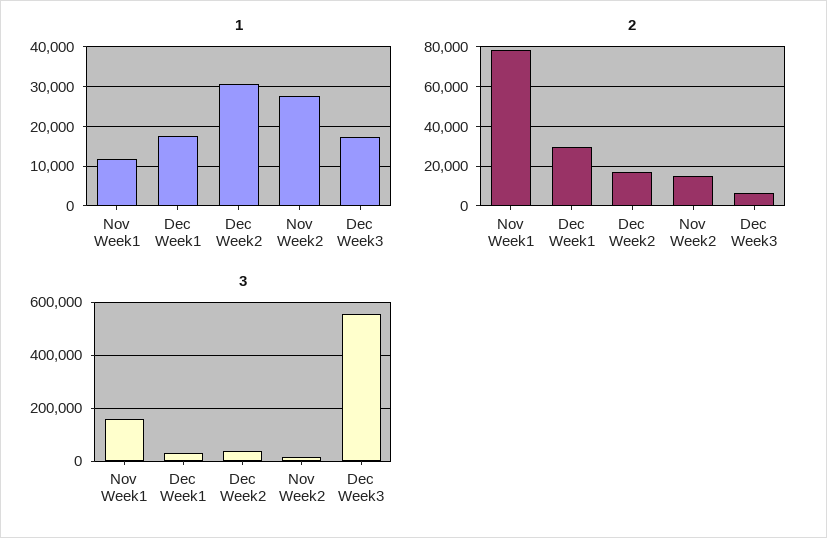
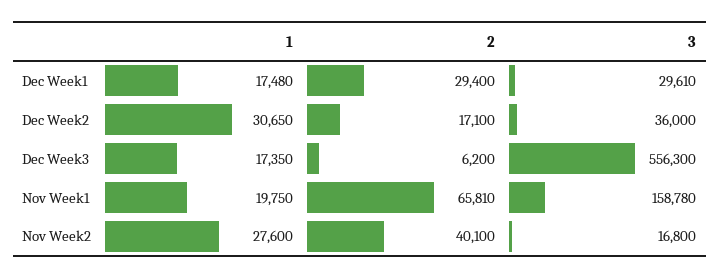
  {
    "1": {
-     "Nov Week1": 12000,
+     "Nov Week1": 19750,
      "Dec Week1": 17480,
      "Dec Week2": 30650,
      "Nov Week2": 27600,
      "Dec Week3": 17350
    },
    "2": {
-     "Nov Week1": 80000,
+     "Nov Week1": 65810,
      "Dec Week1": 29400,
      "Dec Week2": 17100,
-     "Nov Week2": 15000,
+     "Nov Week2": 40100,
      "Dec Week3": 6200
    },
    "3": {
      "Nov Week1": 158780,
      "Dec Week1": 29610,
      "Dec Week2": 36000,
      "Nov Week2": 16800,
      "Dec Week3": 556300
    }
  }

